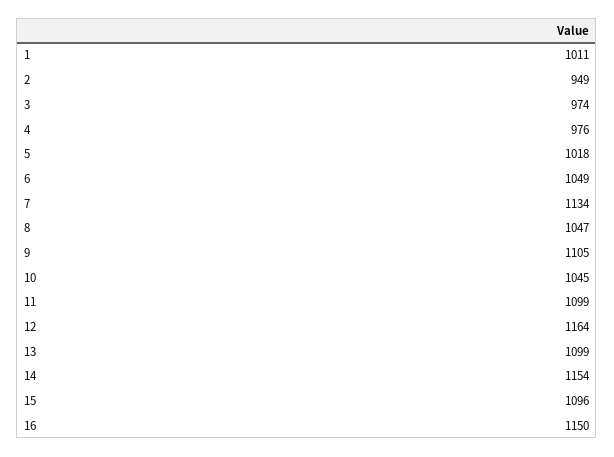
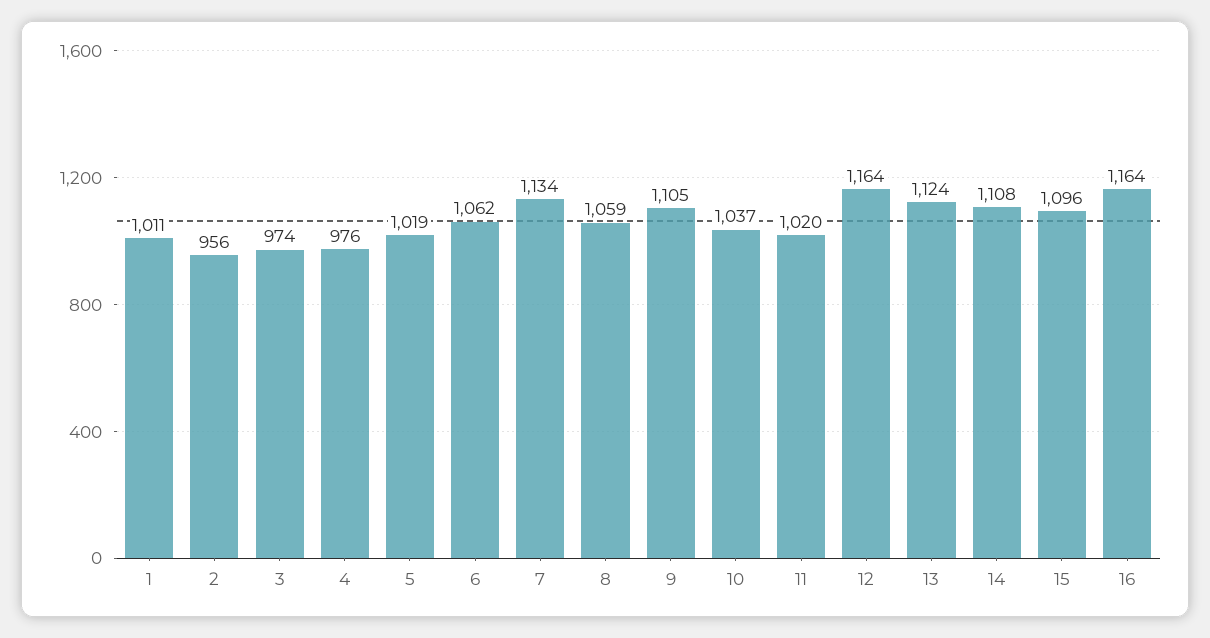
  {
    "1": 1011,
-   "2": 949,
+   "2": 956,
    "3": 974,
    "4": 976,
-   "5": 1018,
+   "5": 1019,
-   "6": 1049,
+   "6": 1062,
    "7": 1134,
-   "8": 1047,
+   "8": 1059,
    "9": 1105,
-   "10": 1045,
+   "10": 1037,
-   "11": 1099,
+   "11": 1020,
    "12": 1164,
-   "13": 1099,
+   "13": 1124,
-   "14": 1154,
+   "14": 1108,
    "15": 1096,
-   "16": 1150
+   "16": 1164
  }

